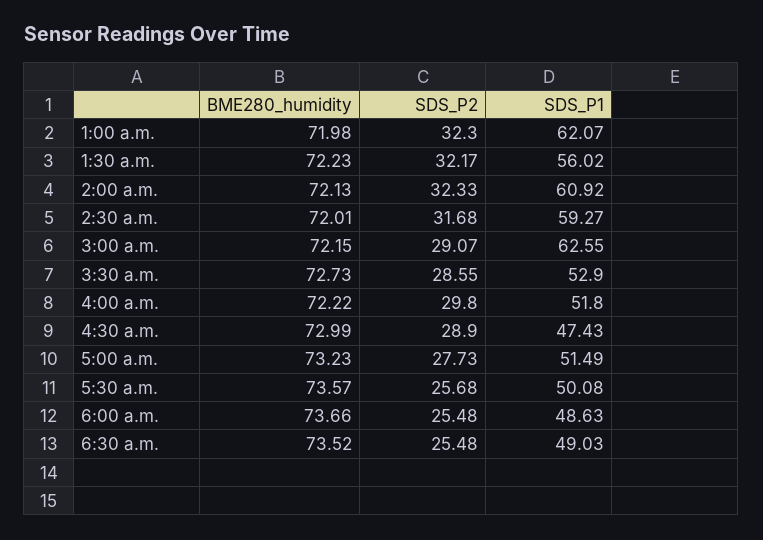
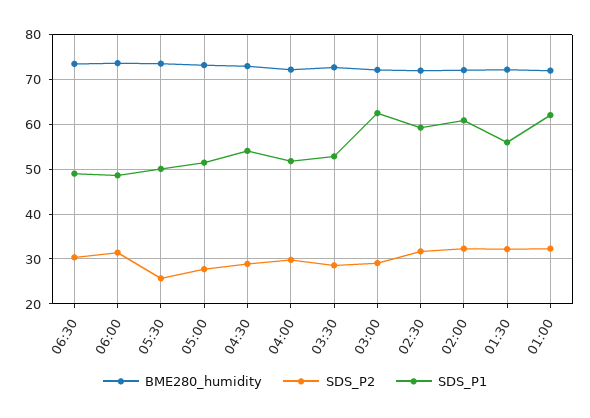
  {
    "BME280_humidity": {
      "1:00 a.m.": 71.98,
      "1:30 a.m.": 72.23,
      "2:00 a.m.": 72.13,
      "2:30 a.m.": 72.01,
      "3:00 a.m.": 72.15,
      "3:30 a.m.": 72.73,
      "4:00 a.m.": 72.22,
      "4:30 a.m.": 72.99,
      "5:00 a.m.": 73.23,
      "5:30 a.m.": 73.57,
      "6:00 a.m.": 73.66,
      "6:30 a.m.": 73.52
    },
    "SDS_P2": {
      "1:00 a.m.": 32.3,
      "1:30 a.m.": 32.17,
      "2:00 a.m.": 32.33,
      "2:30 a.m.": 31.68,
      "3:00 a.m.": 29.07,
      "3:30 a.m.": 28.55,
      "4:00 a.m.": 29.8,
      "4:30 a.m.": 28.9,
      "5:00 a.m.": 27.73,
      "5:30 a.m.": 25.68,
-     "6:00 a.m.": 25.48,
+     "6:00 a.m.": 32,
-     "6:30 a.m.": 25.48
+     "6:30 a.m.": 30
    },
    "SDS_P1": {
      "1:00 a.m.": 62.07,
      "1:30 a.m.": 56.02,
      "2:00 a.m.": 60.92,
      "2:30 a.m.": 59.27,
      "3:00 a.m.": 62.55,
      "3:30 a.m.": 52.9,
      "4:00 a.m.": 51.8,
-     "4:30 a.m.": 47.43,
+     "4:30 a.m.": 54,
      "5:00 a.m.": 51.49,
      "5:30 a.m.": 50.08,
      "6:00 a.m.": 48.63,
      "6:30 a.m.": 49.03
    }
  }

